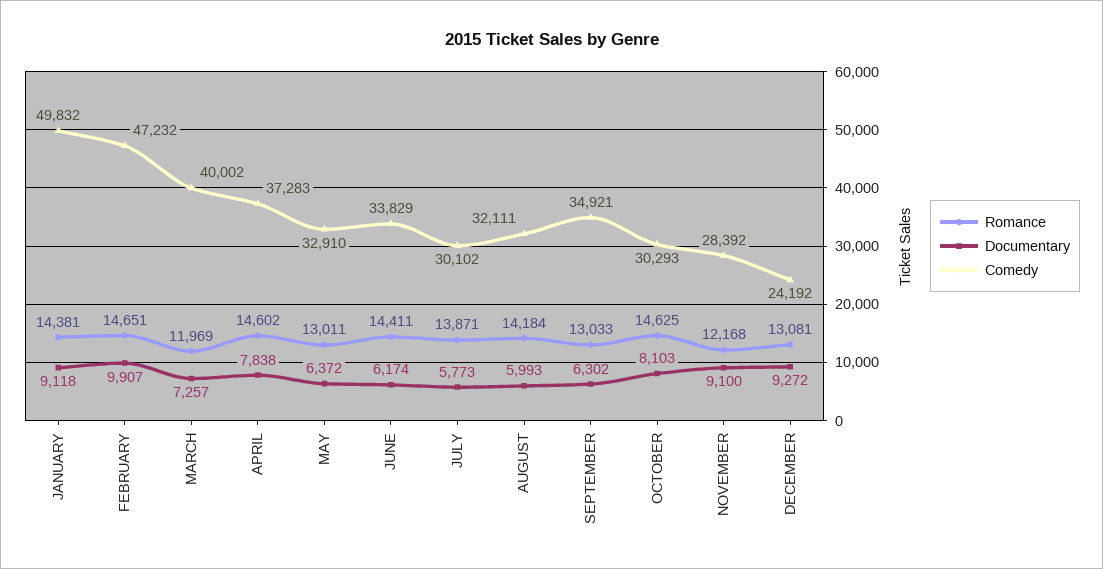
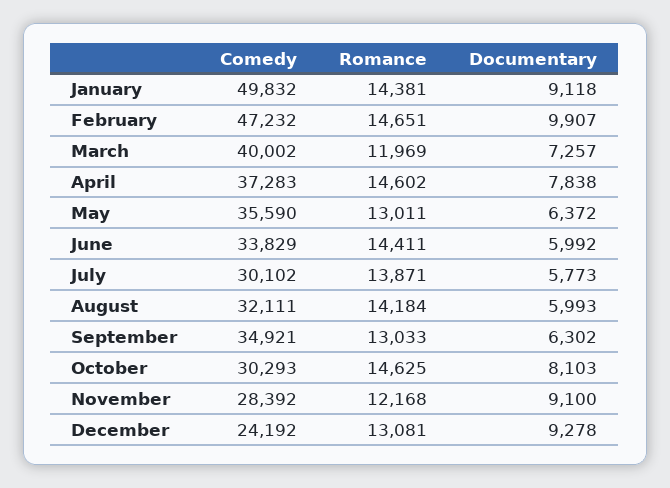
  {
    "Romance": {
      "JANUARY": 14381,
      "FEBRUARY": 14651,
      "MARCH": 11969,
      "APRIL": 14602,
      "MAY": 13011,
      "JUNE": 14411,
      "JULY": 13871,
      "AUGUST": 14184,
      "SEPTEMBER": 13033,
      "OCTOBER": 14625,
      "NOVEMBER": 12168,
      "DECEMBER": 13081
    },
    "Documentary": {
      "JANUARY": 9118,
      "FEBRUARY": 9907,
      "MARCH": 7257,
      "APRIL": 7838,
      "MAY": 6372,
-     "JUNE": 6174,
+     "JUNE": 5992,
      "JULY": 5773,
      "AUGUST": 5993,
      "SEPTEMBER": 6302,
      "OCTOBER": 8103,
      "NOVEMBER": 9100,
-     "DECEMBER": 9272
+     "DECEMBER": 9278
    },
    "Comedy": {
      "JANUARY": 49832,
      "FEBRUARY": 47232,
      "MARCH": 40002,
      "APRIL": 37283,
-     "MAY": 32910,
+     "MAY": 35590,
      "JUNE": 33829,
      "JULY": 30102,
      "AUGUST": 32111,
      "SEPTEMBER": 34921,
      "OCTOBER": 30293,
      "NOVEMBER": 28392,
      "DECEMBER": 24192
    }
  }

